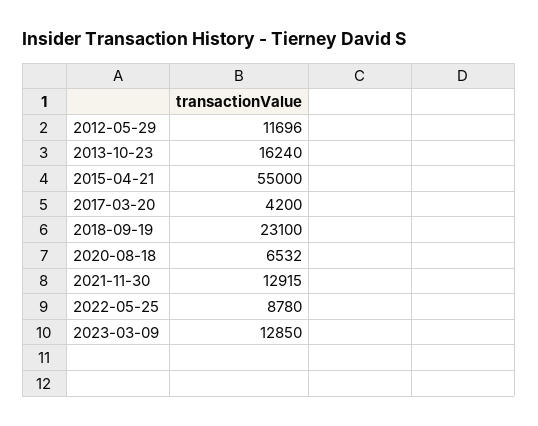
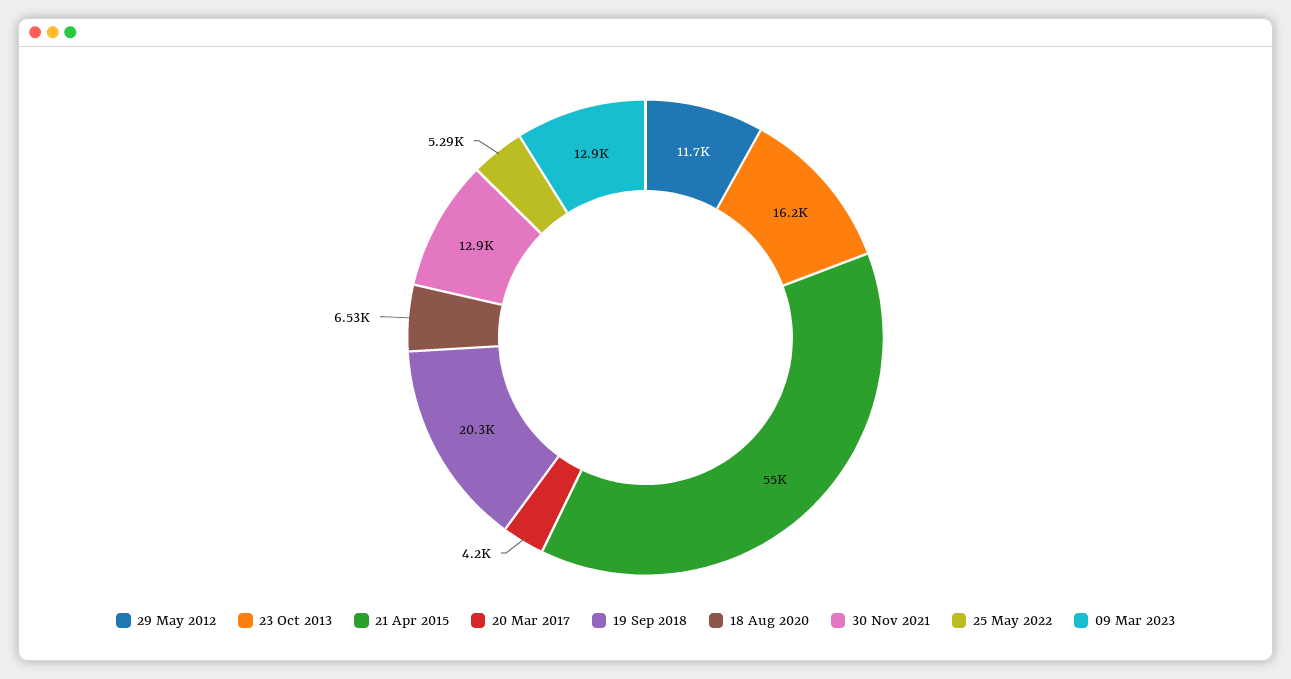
  {
    "2012-05-29": 11696,
    "2013-10-23": 16240,
    "2015-04-21": 55000,
    "2017-03-20": 4200,
-   "2018-09-19": 23100,
+   "2018-09-19": 20300,
    "2020-08-18": 6532,
    "2021-11-30": 12915,
-   "2022-05-25": 8780,
+   "2022-05-25": 5290,
    "2023-03-09": 12850
  }

